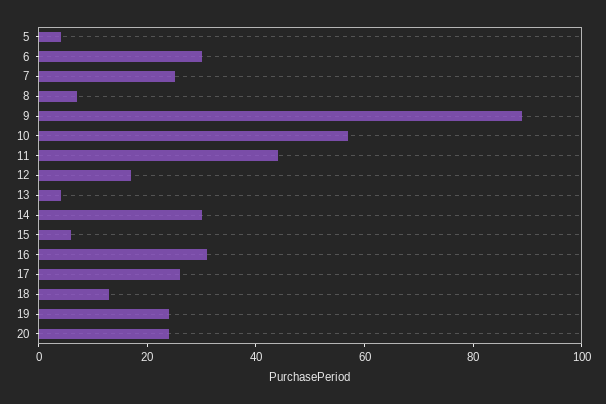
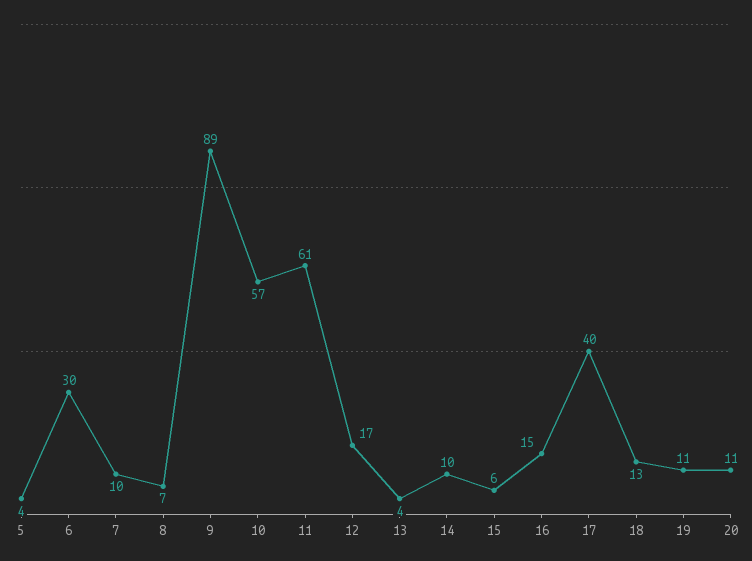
  {
    "5": 4,
    "6": 30,
-   "7": 25,
+   "7": 10,
    "8": 7,
    "9": 89,
    "10": 57,
-   "11": 45,
+   "11": 61,
    "12": 17,
    "13": 4,
-   "14": 30,
+   "14": 10,
    "15": 6,
-   "16": 30,
+   "16": 15,
-   "17": 25,
+   "17": 40,
    "18": 13,
-   "19": 25,
+   "19": 11,
-   "20": 25
+   "20": 11
  }

